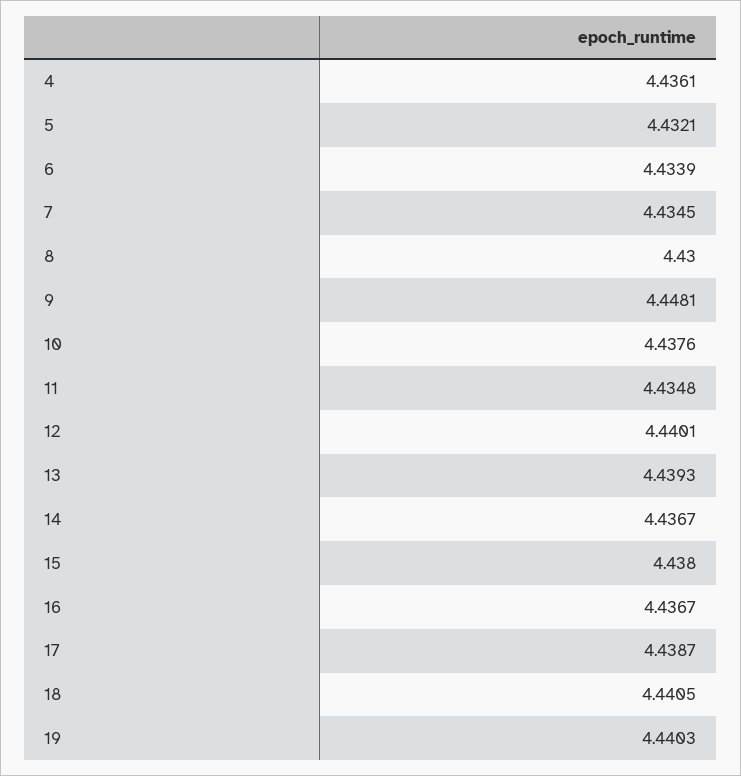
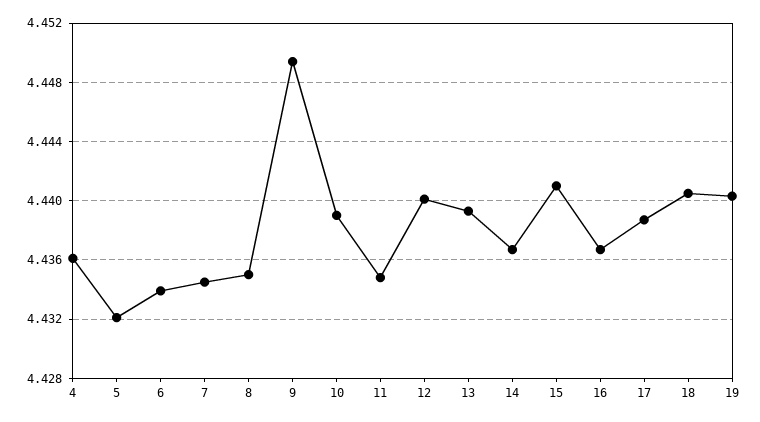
  {
    "4": 4.4361,
    "5": 4.4321,
    "6": 4.4339,
    "7": 4.4345,
-   "8": 4.43,
+   "8": 4.435,
-   "9": 4.4481,
+   "9": 4.4495,
-   "10": 4.4376,
+   "10": 4.439,
    "11": 4.4348,
    "12": 4.4401,
    "13": 4.4393,
    "14": 4.4367,
-   "15": 4.438,
+   "15": 4.441,
    "16": 4.4367,
    "17": 4.4387,
    "18": 4.4405,
    "19": 4.4403
  }

